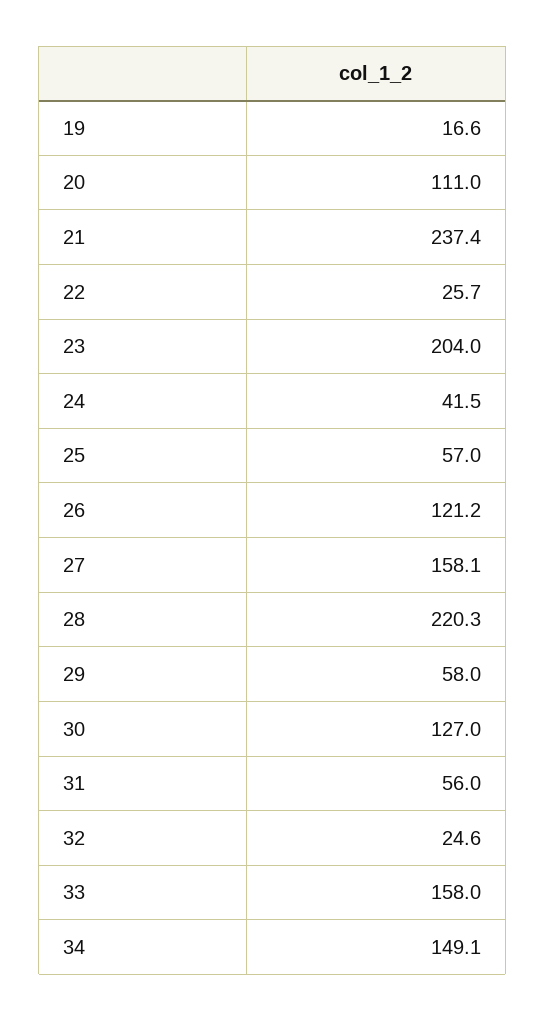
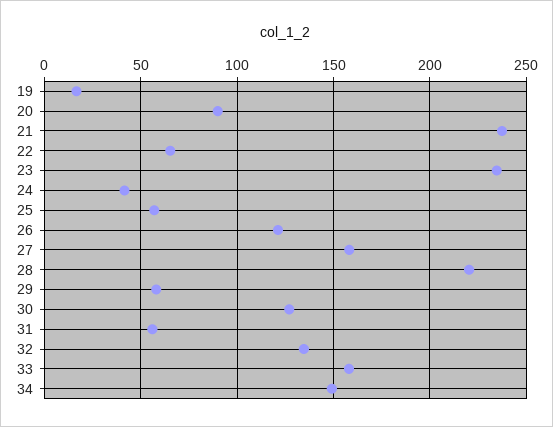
  {
    "19": 16.6,
-   "20": 111,
+   "20": 90,
    "21": 237.4,
-   "22": 25.7,
+   "22": 65,
-   "23": 204,
+   "23": 235,
    "24": 41.5,
    "25": 57,
    "26": 121.2,
    "27": 158.1,
    "28": 220.3,
    "29": 58,
    "30": 127,
    "31": 56,
-   "32": 24.6,
+   "32": 135,
    "33": 158,
    "34": 149.1
  }

